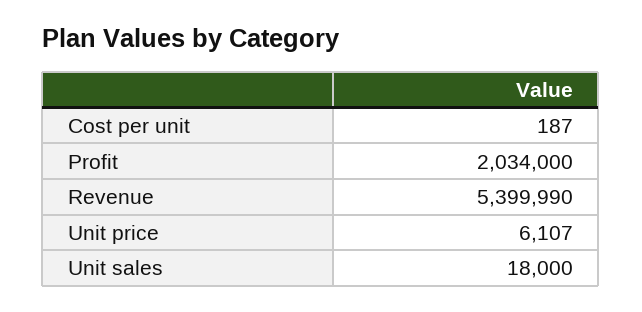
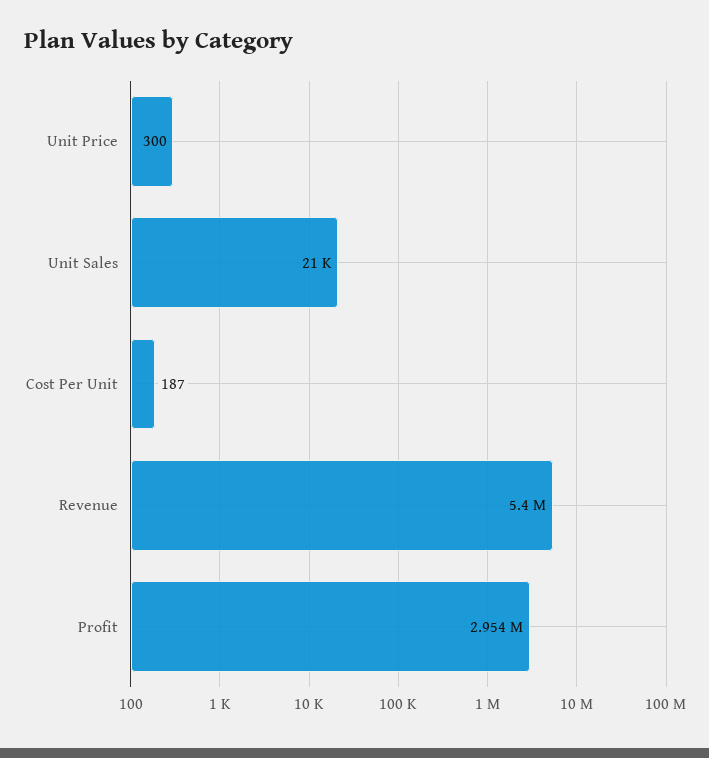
  {
    "Cost per unit": 187,
-   "Profit": 2034000,
+   "Profit": 2954000,
    "Revenue": 5399990,
-   "Unit price": 6107,
+   "Unit price": 300,
-   "Unit sales": 18000
+   "Unit sales": 21000
  }

